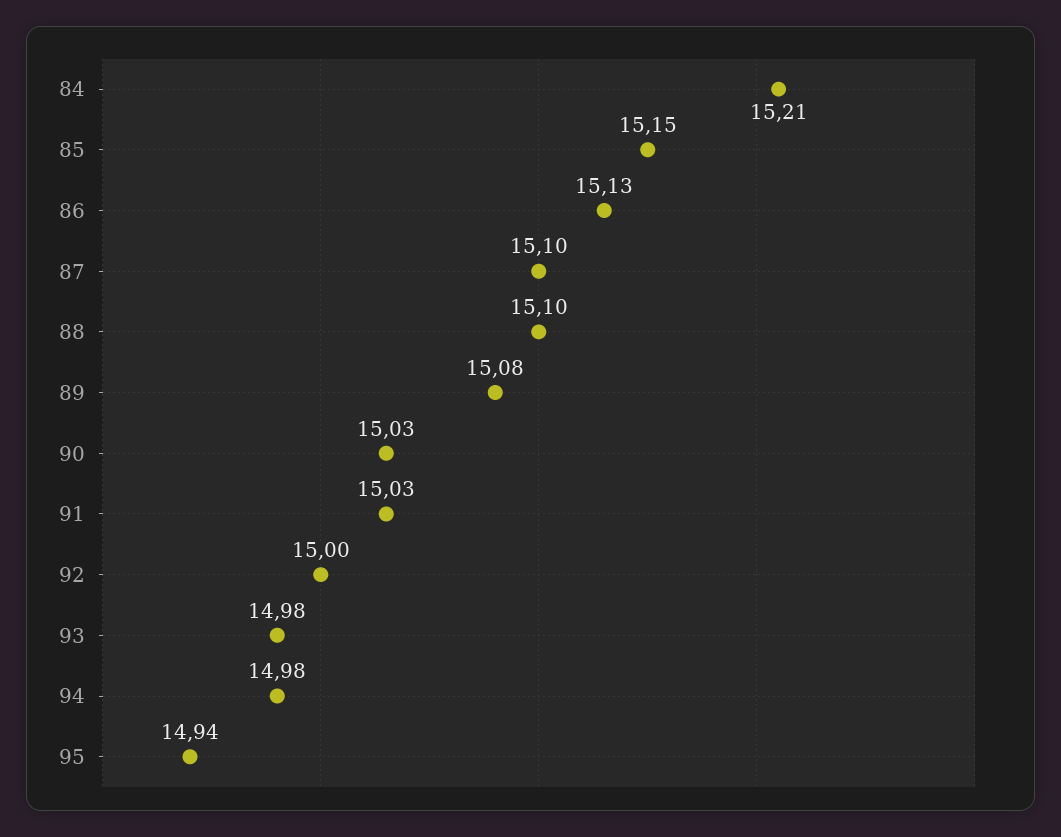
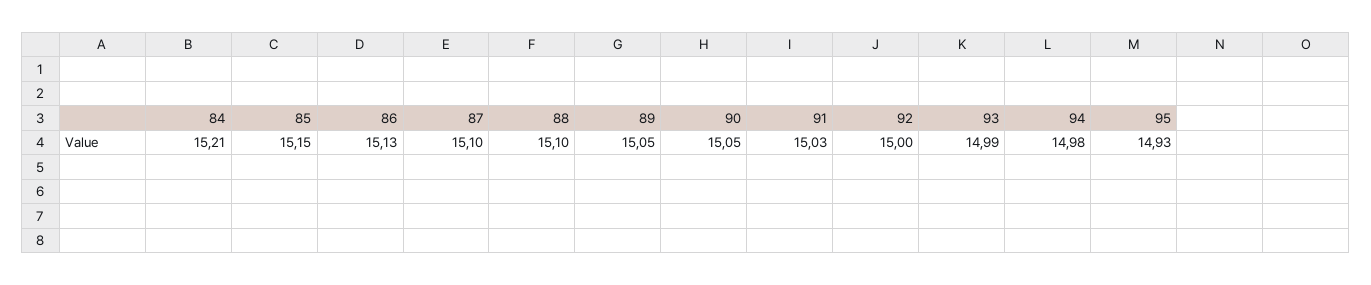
  {
    "84": 15.21,
    "85": 15.15,
    "86": 15.13,
    "87": 15.1,
    "88": 15.1,
-   "89": 15.08,
+   "89": 15.05,
-   "90": 15.03,
+   "90": 15.05,
    "91": 15.03,
    "92": 15,
-   "93": 14.98,
+   "93": 14.99,
    "94": 14.98,
-   "95": 14.94
+   "95": 14.93
  }

